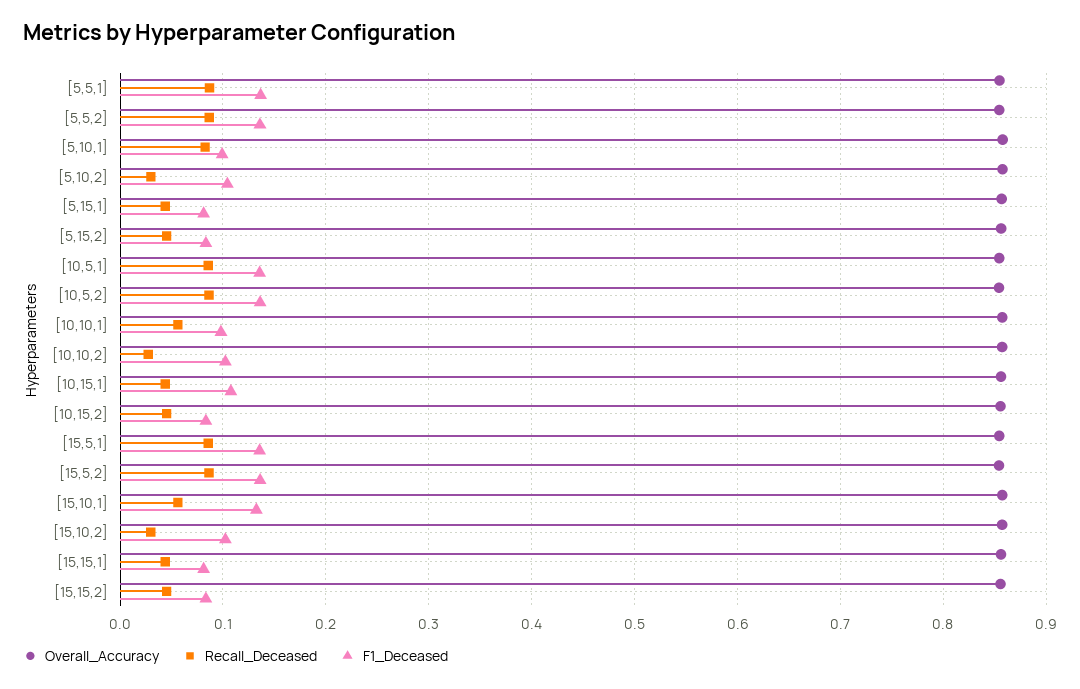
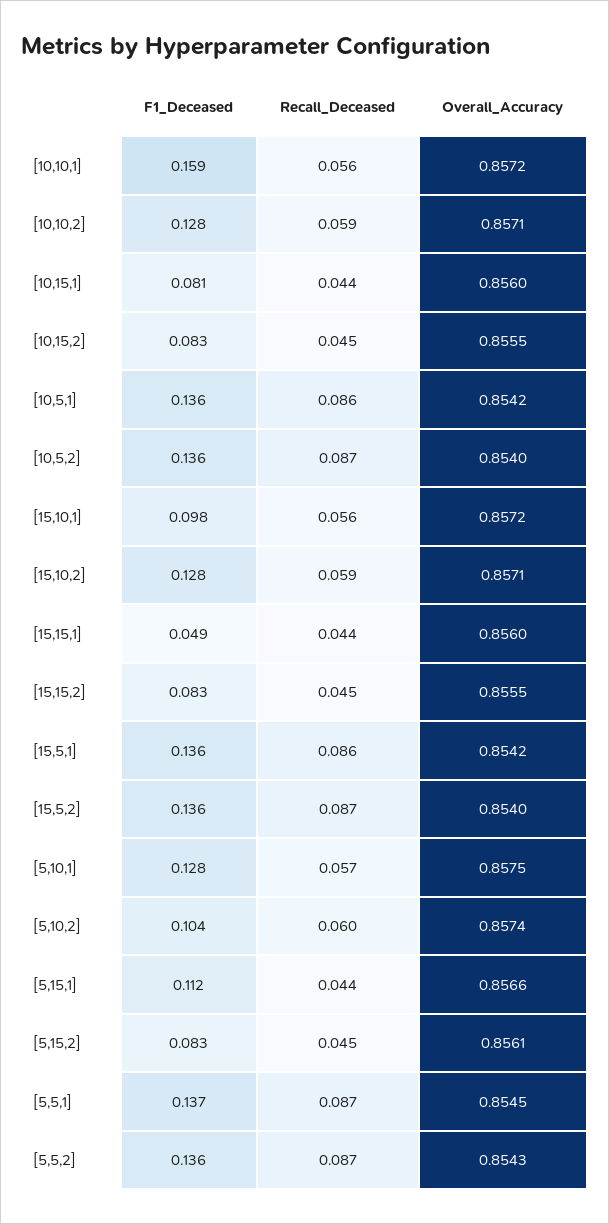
  {
    "Overall_Accuracy": {
      "[5,5,1]": 0.8545,
      "[5,5,2]": 0.8543,
      "[5,10,1]": 0.8575,
      "[5,10,2]": 0.8574,
      "[5,15,1]": 0.8566,
      "[5,15,2]": 0.8561,
      "[10,5,1]": 0.8542,
      "[10,5,2]": 0.854,
      "[10,10,1]": 0.8572,
      "[10,10,2]": 0.8571,
      "[10,15,1]": 0.856,
      "[10,15,2]": 0.8555,
      "[15,5,1]": 0.8542,
      "[15,5,2]": 0.854,
      "[15,10,1]": 0.8572,
      "[15,10,2]": 0.8571,
      "[15,15,1]": 0.856,
      "[15,15,2]": 0.8555
    },
    "Recall_Deceased": {
      "[5,5,1]": 0.087,
      "[5,5,2]": 0.087,
-     "[5,10,1]": 0.08,
+     "[5,10,1]": 0.057,
-     "[5,10,2]": 0.03,
+     "[5,10,2]": 0.06,
      "[5,15,1]": 0.044,
      "[5,15,2]": 0.045,
      "[10,5,1]": 0.086,
      "[10,5,2]": 0.087,
      "[10,10,1]": 0.056,
-     "[10,10,2]": 0.03,
+     "[10,10,2]": 0.059,
      "[10,15,1]": 0.044,
      "[10,15,2]": 0.045,
      "[15,5,1]": 0.086,
      "[15,5,2]": 0.087,
      "[15,10,1]": 0.056,
-     "[15,10,2]": 0.03,
+     "[15,10,2]": 0.059,
      "[15,15,1]": 0.044,
      "[15,15,2]": 0.045
    },
    "F1_Deceased": {
      "[5,5,1]": 0.137,
      "[5,5,2]": 0.136,
-     "[5,10,1]": 0.1,
+     "[5,10,1]": 0.128,
      "[5,10,2]": 0.104,
-     "[5,15,1]": 0.08,
+     "[5,15,1]": 0.112,
      "[5,15,2]": 0.083,
      "[10,5,1]": 0.136,
      "[10,5,2]": 0.136,
-     "[10,10,1]": 0.1,
+     "[10,10,1]": 0.159,
-     "[10,10,2]": 0.1,
+     "[10,10,2]": 0.128,
-     "[10,15,1]": 0.11,
+     "[10,15,1]": 0.081,
      "[10,15,2]": 0.083,
      "[15,5,1]": 0.136,
      "[15,5,2]": 0.136,
-     "[15,10,1]": 0.13,
+     "[15,10,1]": 0.098,
-     "[15,10,2]": 0.1,
+     "[15,10,2]": 0.128,
-     "[15,15,1]": 0.08,
+     "[15,15,1]": 0.049,
      "[15,15,2]": 0.083
    }
  }

